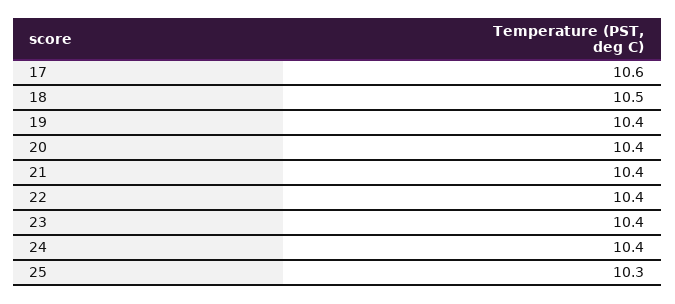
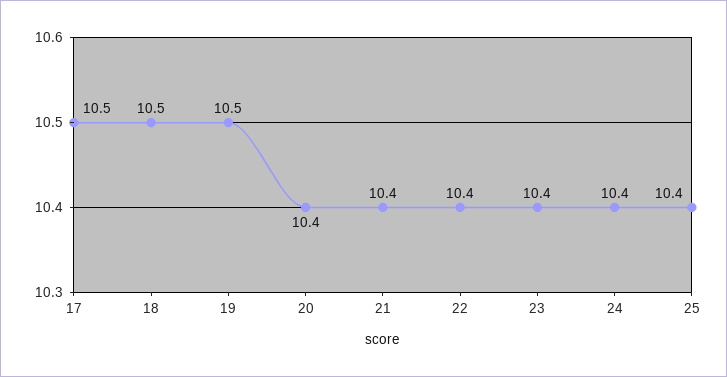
  {
-   "17": 10.6,
+   "17": 10.5,
    "18": 10.5,
-   "19": 10.4,
+   "19": 10.5,
    "20": 10.4,
    "21": 10.4,
    "22": 10.4,
    "23": 10.4,
    "24": 10.4,
-   "25": 10.3
+   "25": 10.4
  }

